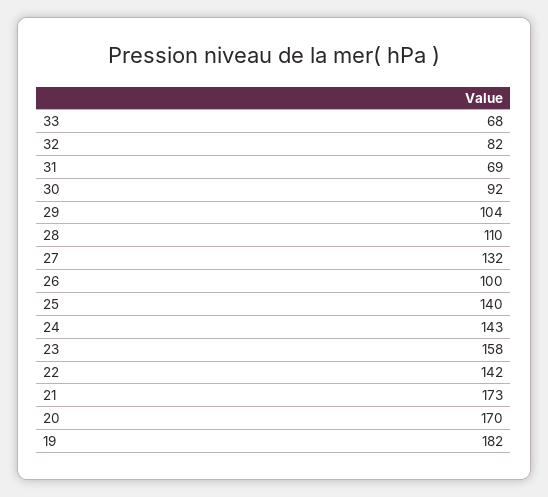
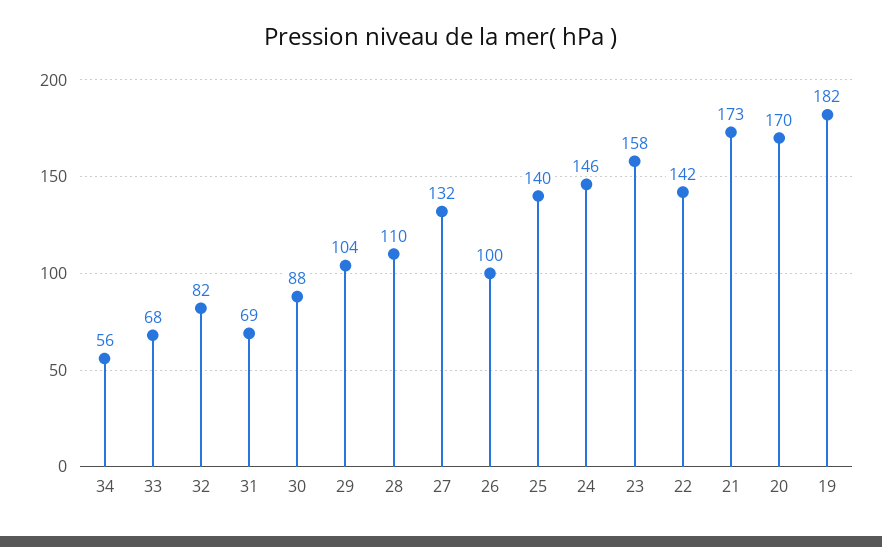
  {
    "33": 68,
    "32": 82,
    "31": 69,
-   "30": 92,
+   "30": 88,
    "29": 104,
    "28": 110,
    "27": 132,
    "26": 100,
    "25": 140,
-   "24": 143,
+   "24": 146,
    "23": 158,
    "22": 142,
    "21": 173,
    "20": 170,
-   "19": 182
+   "19": 182,
+   "34": 56
  }

